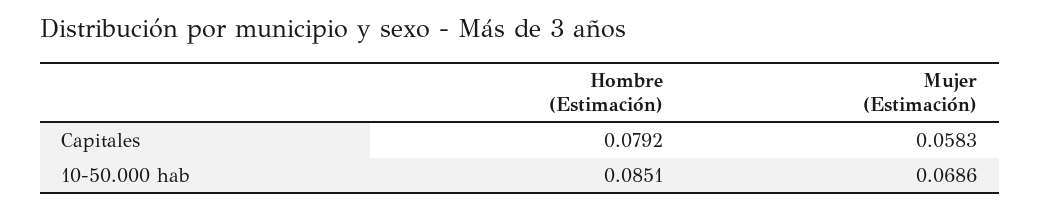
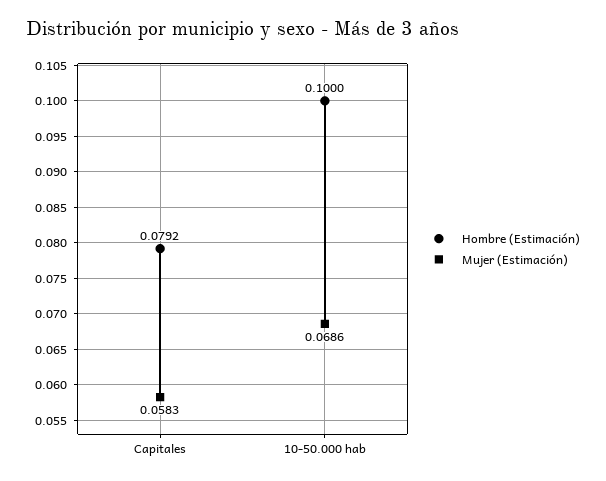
  {
    "Hombre (Estimación)": {
      "Capitales": 0.0792,
-     "10-50.000 hab": 0.0851
+     "10-50.000 hab": 0.1
    },
    "Mujer (Estimación)": {
      "Capitales": 0.0583,
      "10-50.000 hab": 0.0686
    }
  }

